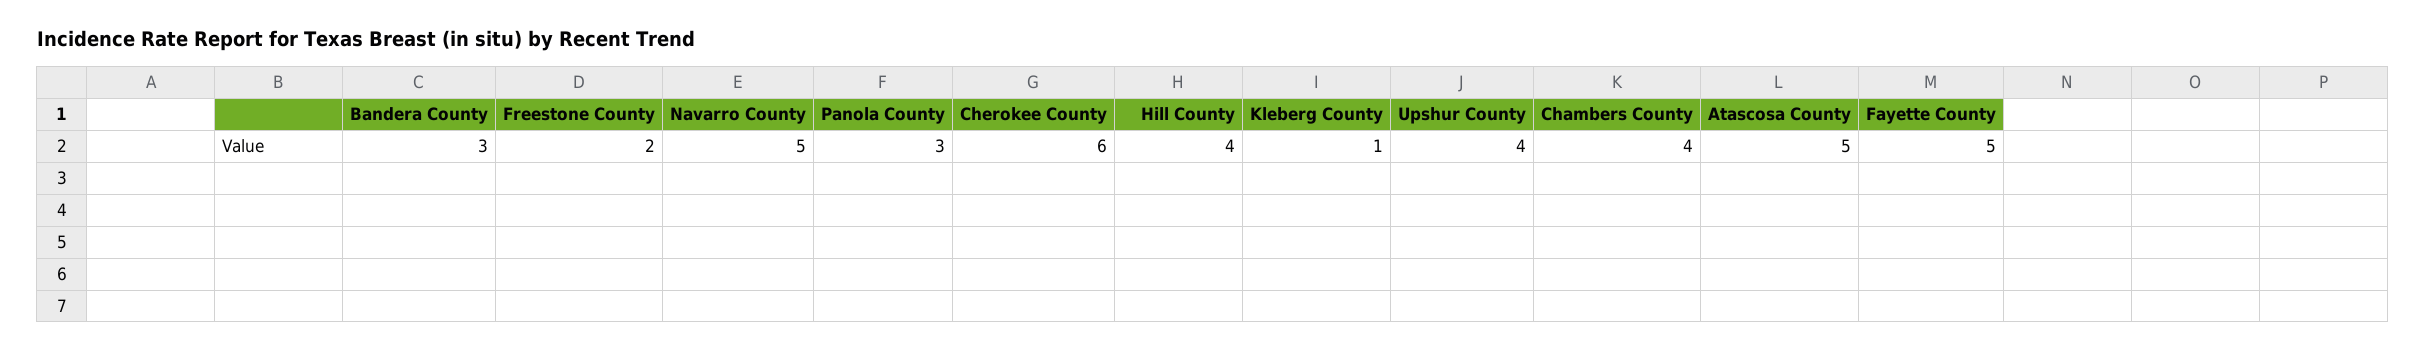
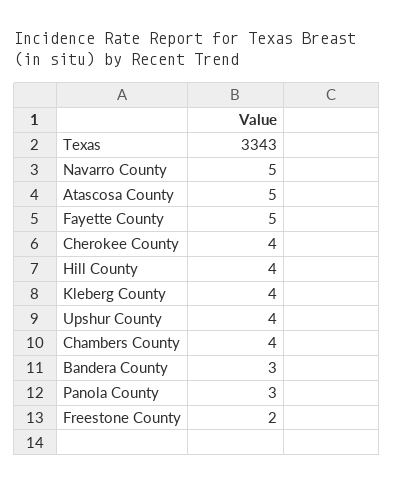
  {
    "Bandera County": 3,
    "Freestone County": 2,
    "Navarro County": 5,
    "Panola County": 3,
-   "Cherokee County": 6,
+   "Cherokee County": 4,
    "Hill County": 4,
-   "Kleberg County": 1,
+   "Kleberg County": 4,
    "Upshur County": 4,
    "Chambers County": 4,
    "Atascosa County": 5,
-   "Fayette County": 5
+   "Fayette County": 5,
+   "Texas": 3343
  }

